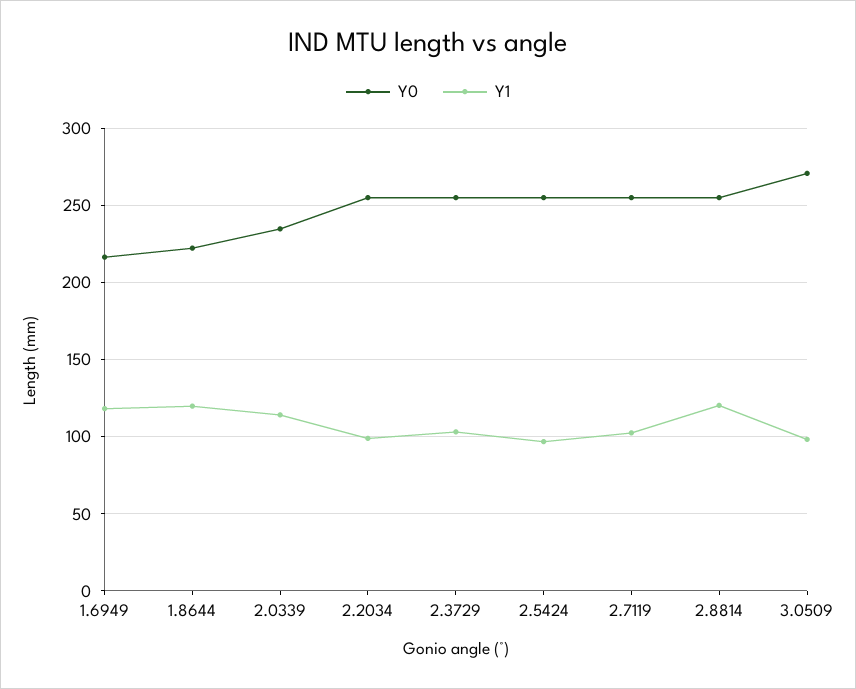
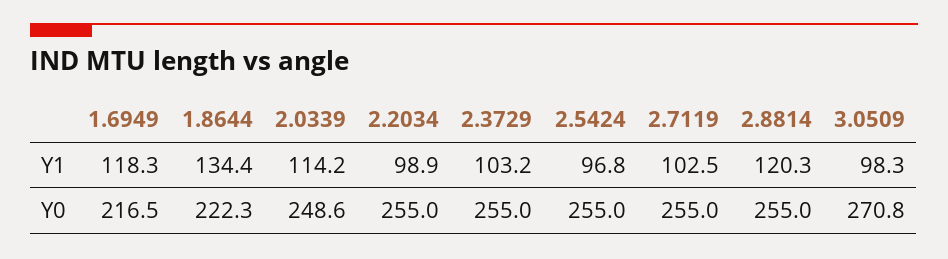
  {
    "Y0": {
      "1.6949": 216.5,
      "1.8644": 222.3,
-     "2.0339": 235,
+     "2.0339": 248.6,
      "2.2034": 255,
      "2.3729": 255,
      "2.5424": 255,
      "2.7119": 255,
      "2.8814": 255,
      "3.0509": 270.8
    },
    "Y1": {
      "1.6949": 118.3,
-     "1.8644": 120,
+     "1.8644": 134.4,
      "2.0339": 114.2,
      "2.2034": 98.9,
      "2.3729": 103.2,
      "2.5424": 96.8,
      "2.7119": 102.5,
      "2.8814": 120.3,
      "3.0509": 98.3
    }
  }

